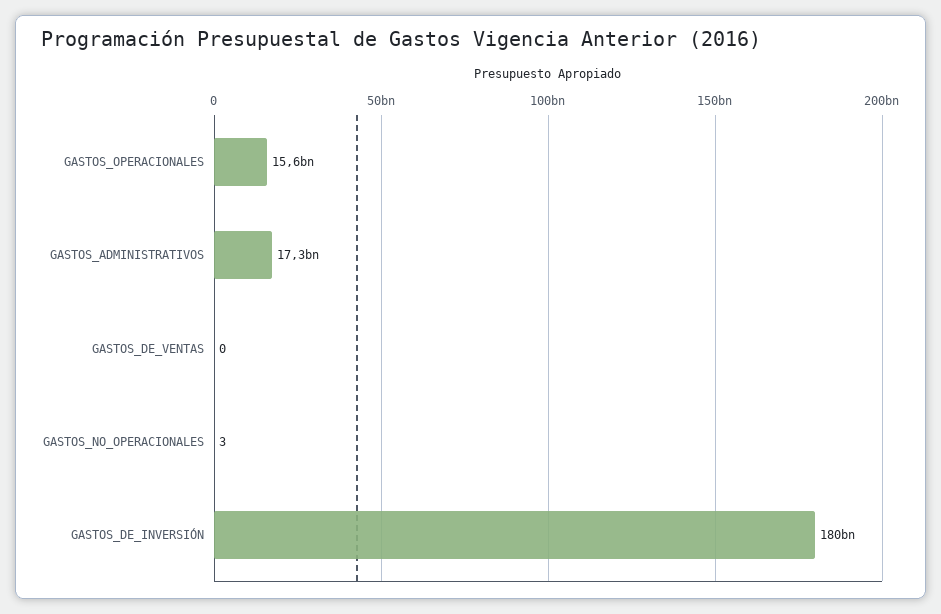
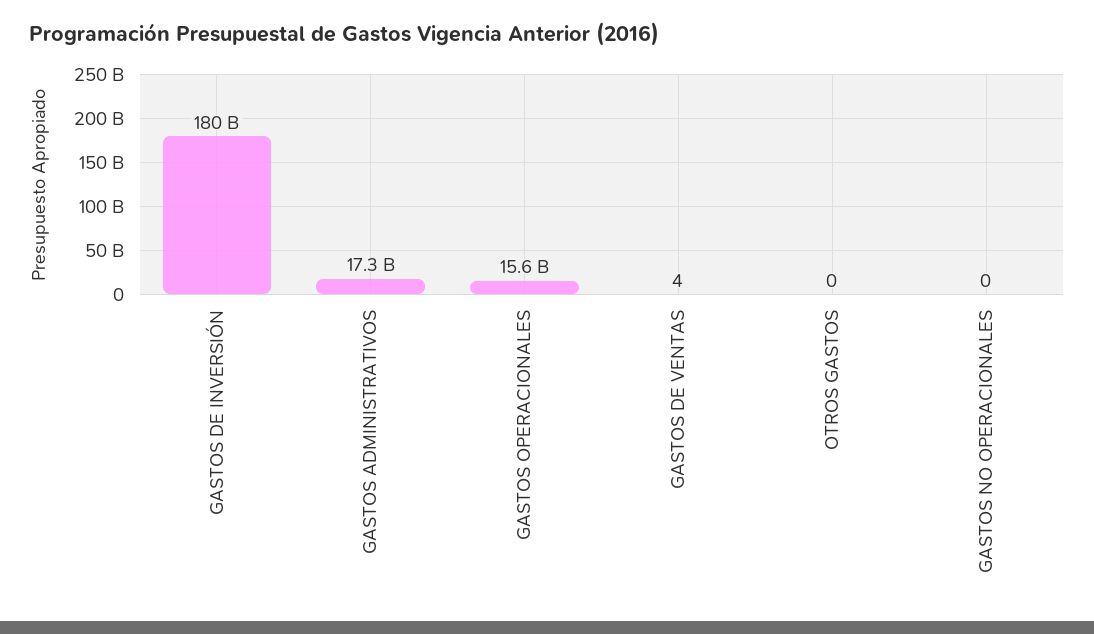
  {
    "GASTOS_OPERACIONALES": 15600000000,
    "GASTOS_ADMINISTRATIVOS": 17300000000,
-   "GASTOS_DE_VENTAS": 0,
+   "GASTOS_DE_VENTAS": 4,
-   "GASTOS_NO_OPERACIONALES": 3,
+   "GASTOS_NO_OPERACIONALES": 0,
-   "GASTOS_DE_INVERSIÓN": 180000000000
+   "GASTOS_DE_INVERSIÓN": 180000000000,
+   "OTROS GASTOS": 0
  }

